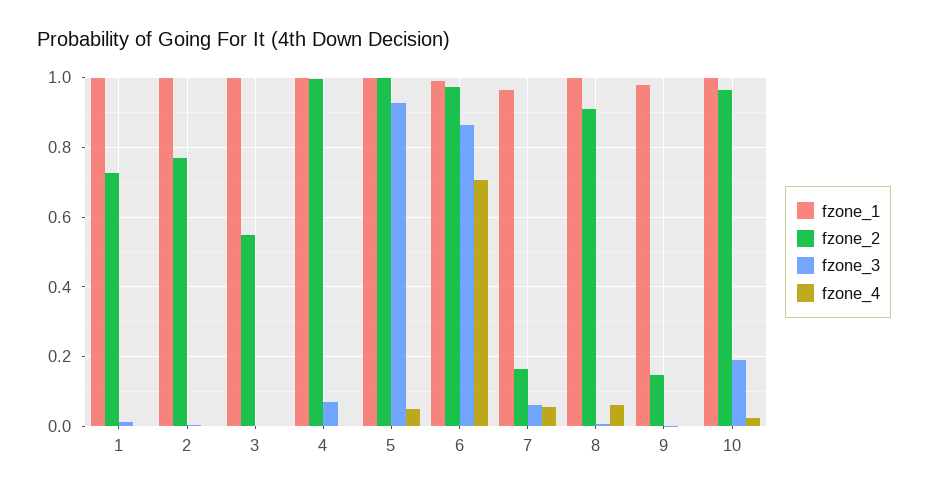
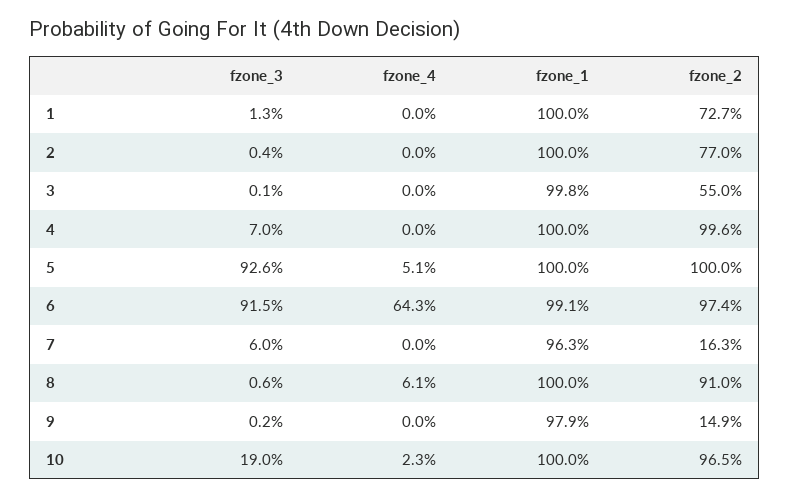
  {
    "fzone_1": {
      "1": 1,
      "2": 1,
      "3": 0.998,
      "4": 1,
      "5": 1,
      "6": 0.991,
      "7": 0.963,
      "8": 1,
      "9": 0.979,
      "10": 1
    },
    "fzone_2": {
      "1": 0.727,
      "2": 0.77,
      "3": 0.55,
      "4": 0.996,
      "5": 1,
      "6": 0.974,
      "7": 0.163,
      "8": 0.91,
      "9": 0.149,
      "10": 0.965
    },
    "fzone_3": {
      "1": 0.013,
      "2": 0.004,
      "3": 0.001,
      "4": 0.07,
      "5": 0.926,
-     "6": 0.86,
+     "6": 0.915,
      "7": 0.06,
      "8": 0.006,
      "9": 0.002,
      "10": 0.19
    },
    "fzone_4": {
      "1": 0,
      "2": 0,
      "3": 0,
      "4": 0,
      "5": 0.051,
-     "6": 0.7,
+     "6": 0.643,
-     "7": 0.06,
+     "7": 0,
      "8": 0.061,
      "9": 0,
      "10": 0.023
    }
  }

